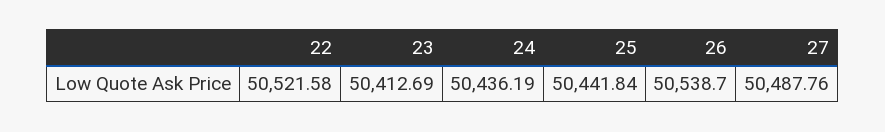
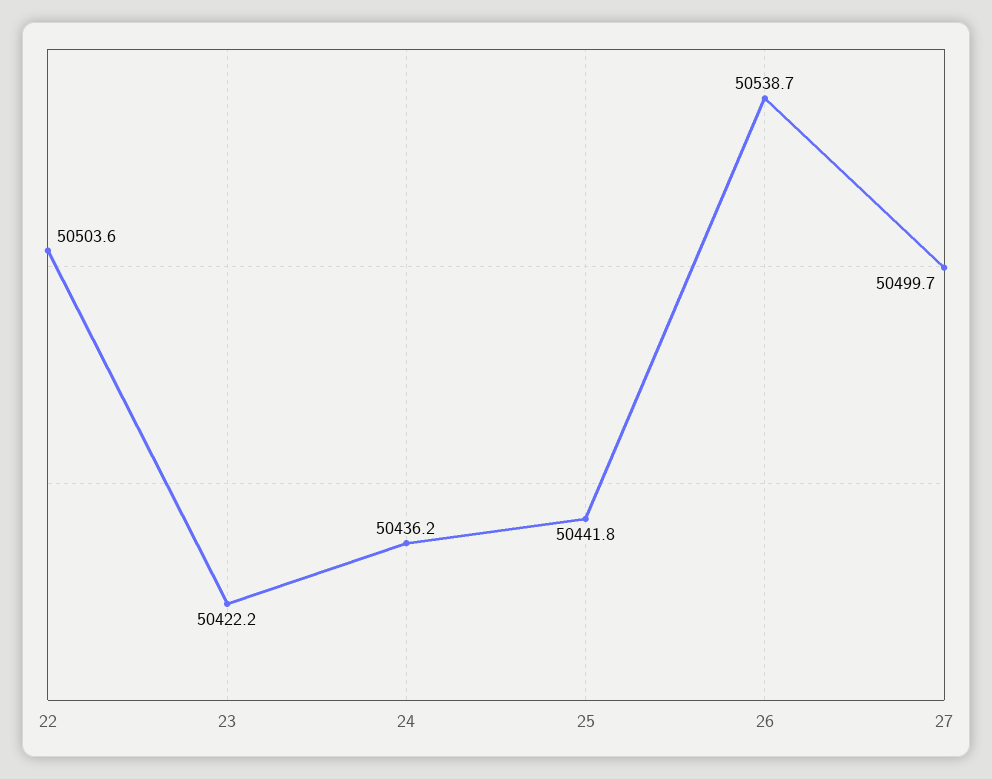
  {
-   "22": 50521.58,
+   "22": 50503.6,
-   "23": 50412.69,
+   "23": 50422.2,
    "24": 50436.19,
    "25": 50441.84,
    "26": 50538.7,
-   "27": 50487.76
+   "27": 50499.7
  }

